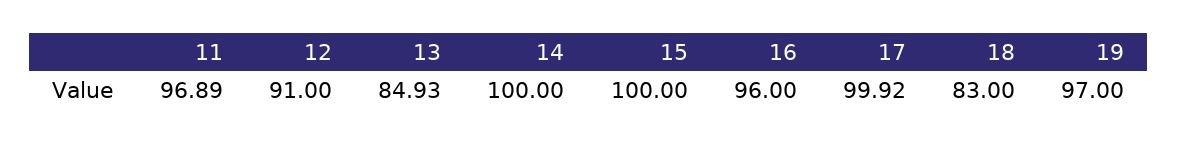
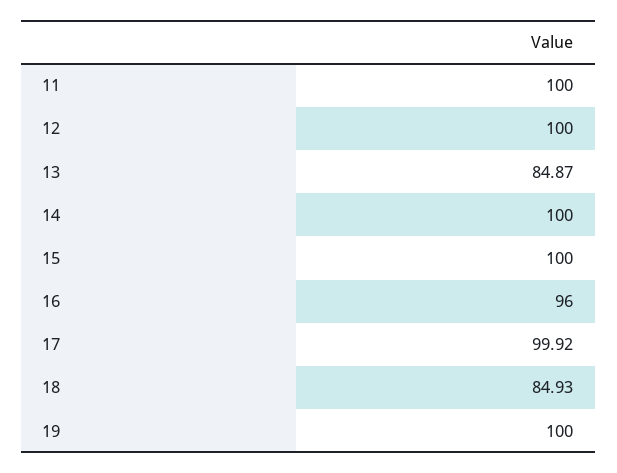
  {
-   "11": 96.89,
+   "11": 100,
-   "12": 91,
+   "12": 100,
-   "13": 84.93,
+   "13": 84.87,
    "14": 100,
    "15": 100,
    "16": 96,
    "17": 99.92,
-   "18": 83,
+   "18": 84.93,
-   "19": 97
+   "19": 100
  }

